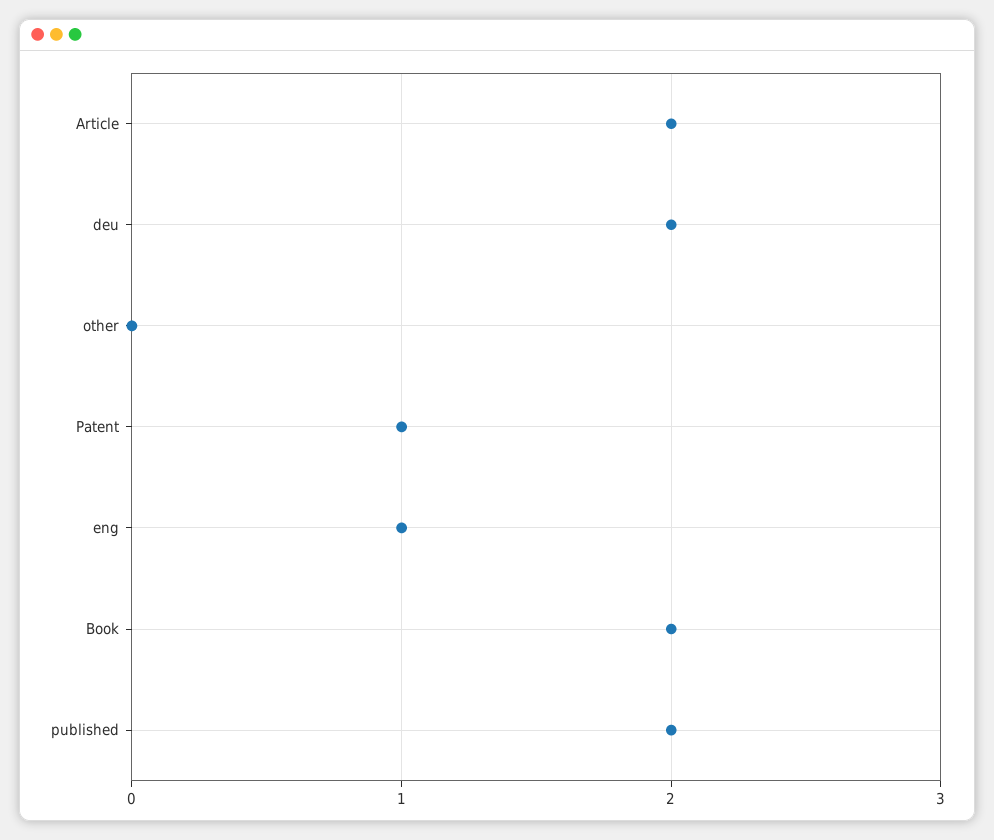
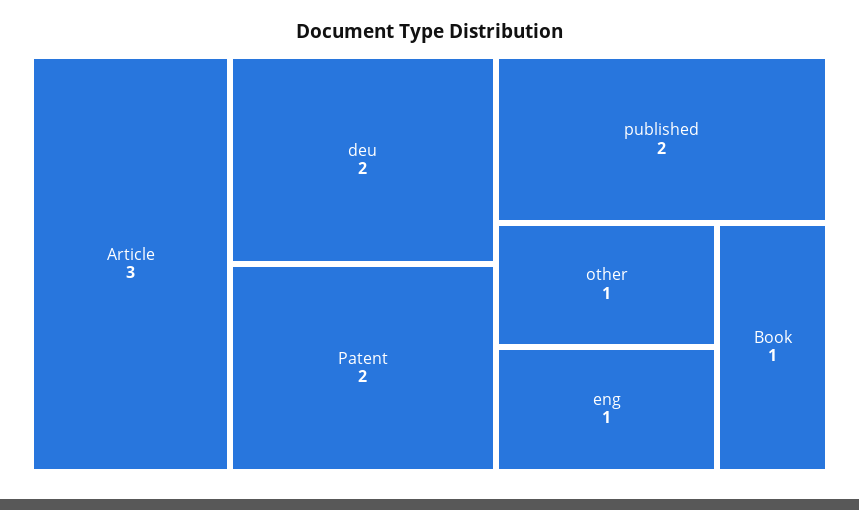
  {
-   "Article": 2,
+   "Article": 3,
    "deu": 2,
-   "other": 0,
+   "other": 1,
-   "Patent": 1,
+   "Patent": 2,
    "eng": 1,
-   "Book": 2,
+   "Book": 1,
    "published": 2
  }

